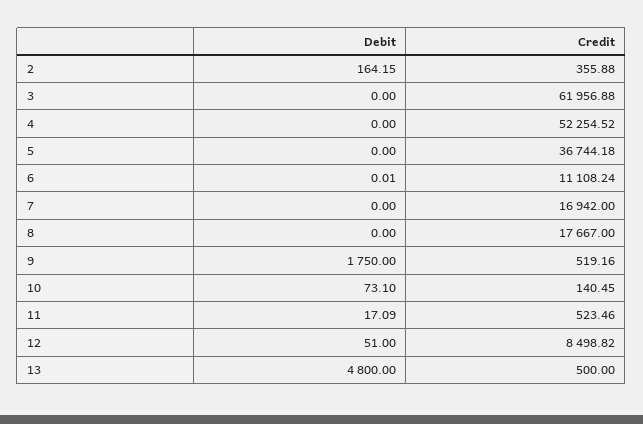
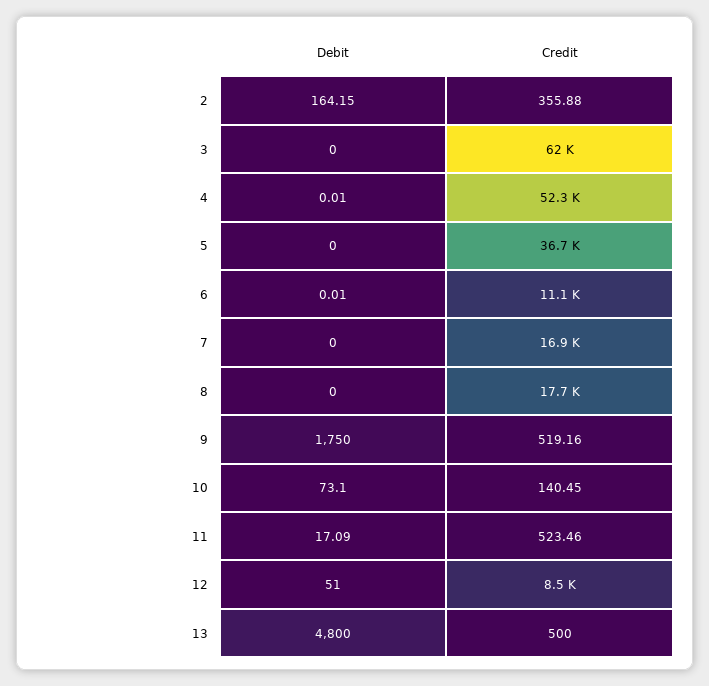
  {
    "Debit": {
      "2": 164.15,
      "3": 0,
-     "4": 0,
+     "4": 0.01,
      "5": 0,
      "6": 0.01,
      "7": 0,
      "8": 0,
      "9": 1750,
      "10": 73.1,
      "11": 17.09,
      "12": 51,
      "13": 4800
    },
    "Credit": {
      "2": 355.88,
      "3": 61956.88,
      "4": 52254.52,
      "5": 36744.18,
      "6": 11108.24,
      "7": 16942,
      "8": 17667,
      "9": 519.16,
      "10": 140.45,
      "11": 523.46,
      "12": 8498.82,
      "13": 500
    }
  }

